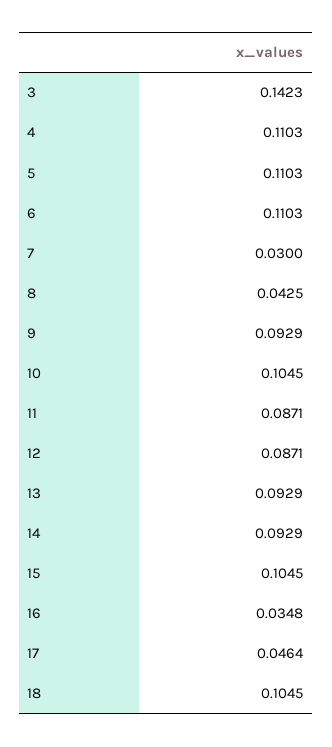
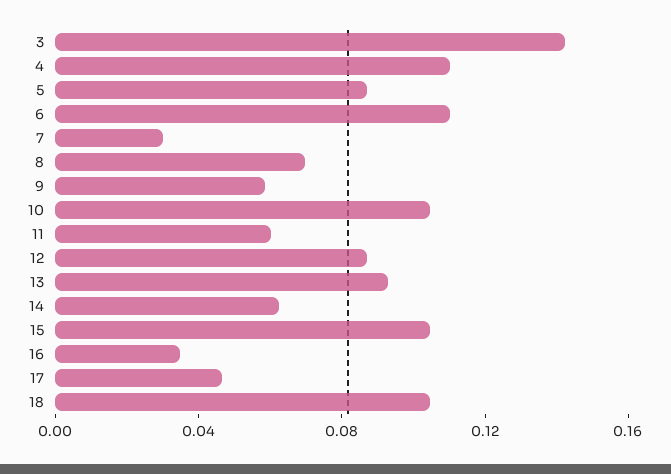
  {
    "3": 0.1423,
    "4": 0.1103,
-   "5": 0.1103,
+   "5": 0.09,
    "6": 0.1103,
    "7": 0.03,
-   "8": 0.0425,
+   "8": 0.07,
-   "9": 0.0929,
+   "9": 0.06,
    "10": 0.1045,
-   "11": 0.0871,
+   "11": 0.06,
    "12": 0.0871,
    "13": 0.0929,
-   "14": 0.0929,
+   "14": 0.06,
    "15": 0.1045,
    "16": 0.0348,
    "17": 0.0464,
    "18": 0.1045
  }

